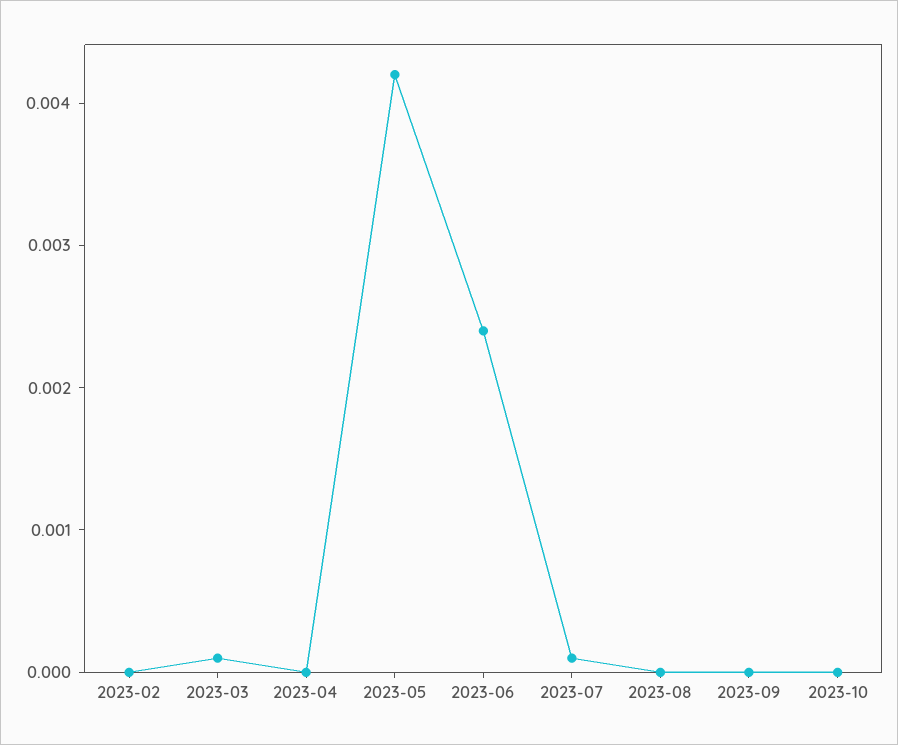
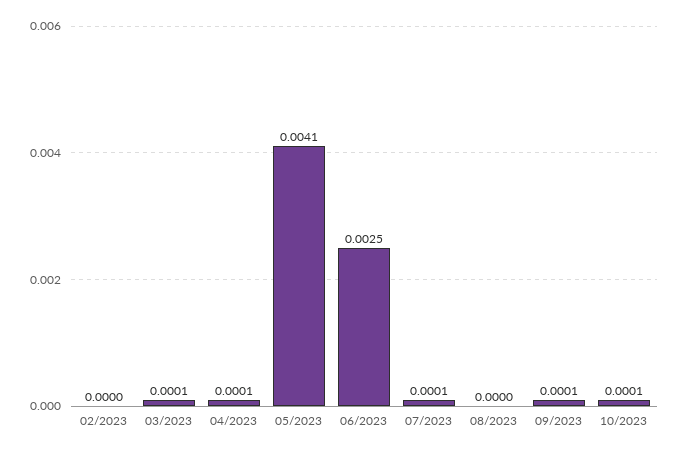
  {
    "2023-02": 0,
    "2023-03": 0.0001,
-   "2023-04": 0,
+   "2023-04": 0.0001,
-   "2023-05": 0.0042,
+   "2023-05": 0.0041,
-   "2023-06": 0.0024,
+   "2023-06": 0.0025,
    "2023-07": 0.0001,
    "2023-08": 0,
-   "2023-09": 0,
+   "2023-09": 0.0001,
-   "2023-10": 0
+   "2023-10": 0.0001
  }

